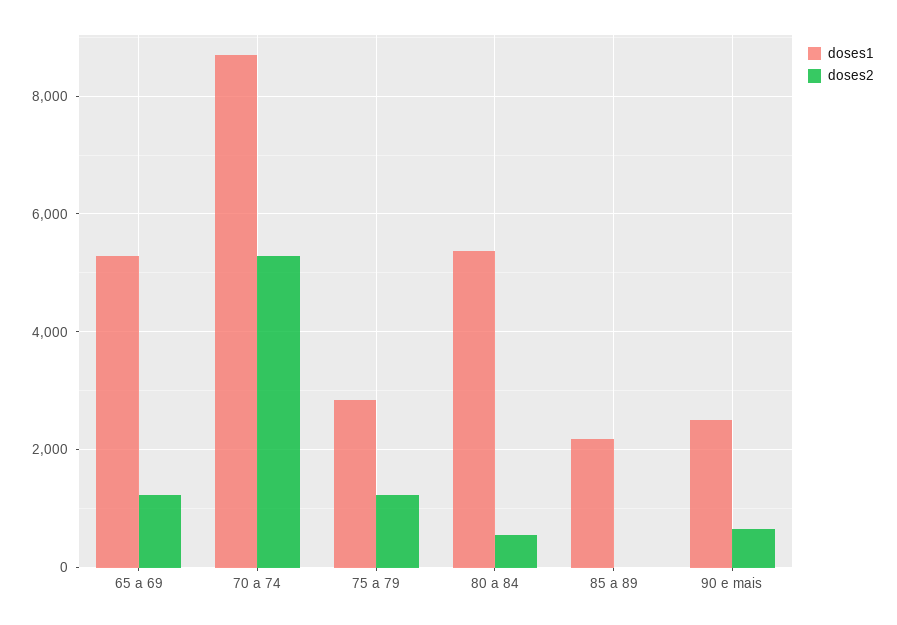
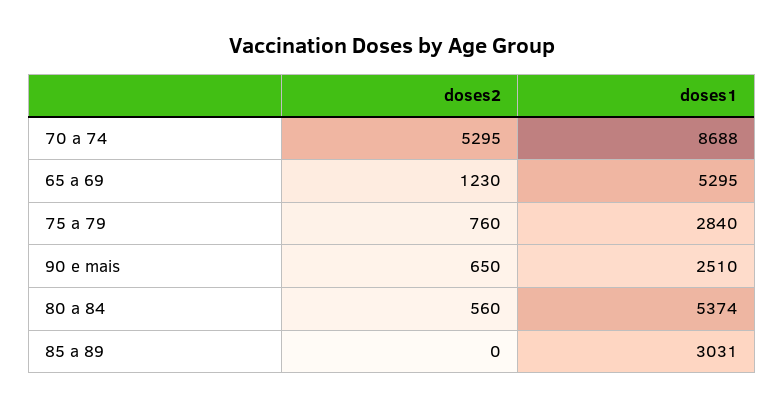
  {
    "doses1": {
      "65 a 69": 5295,
      "70 a 74": 8688,
      "75 a 79": 2840,
      "80 a 84": 5374,
-     "85 a 89": 2200,
+     "85 a 89": 3031,
      "90 e mais": 2510
    },
    "doses2": {
      "65 a 69": 1230,
      "70 a 74": 5295,
-     "75 a 79": 1200,
+     "75 a 79": 760,
      "80 a 84": 560,
      "85 a 89": 0,
      "90 e mais": 650
    }
  }

